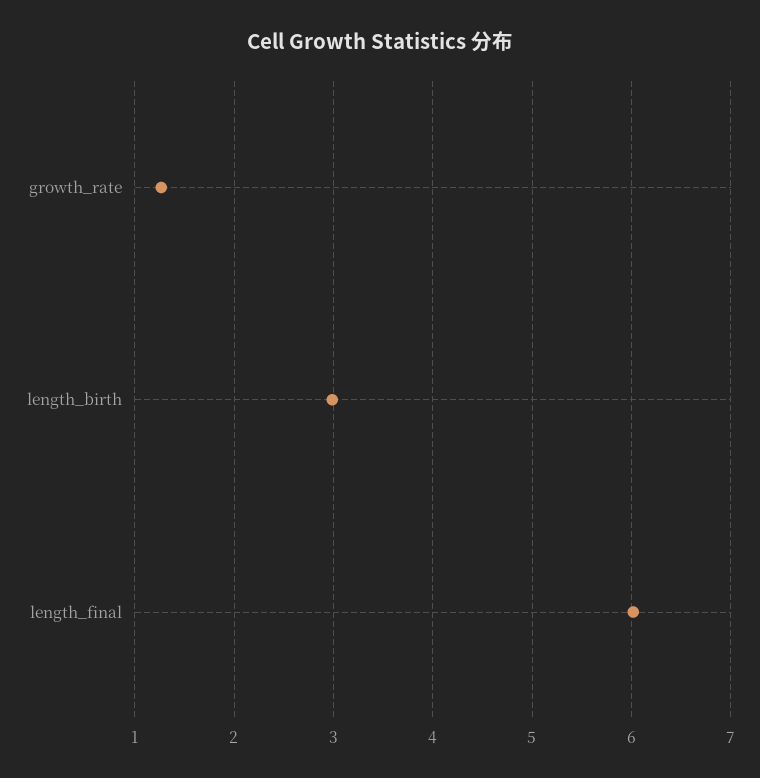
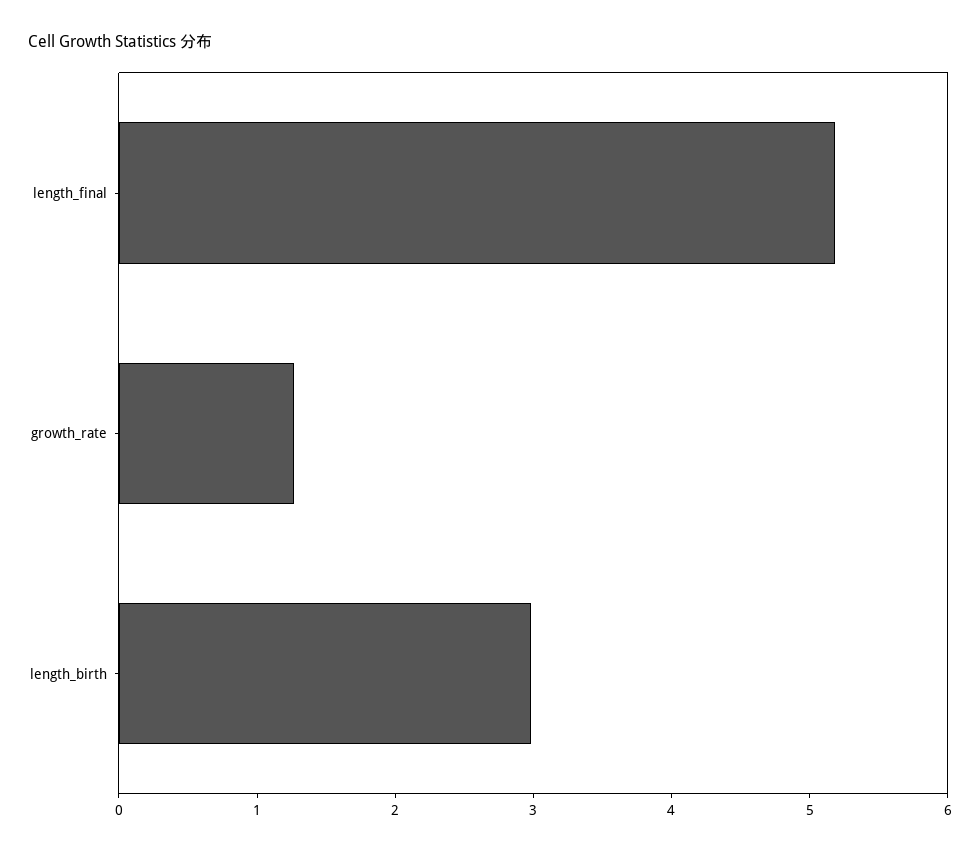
  {
    "growth_rate": 1.3,
    "length_birth": 3,
-   "length_final": 6
+   "length_final": 5.2
  }

